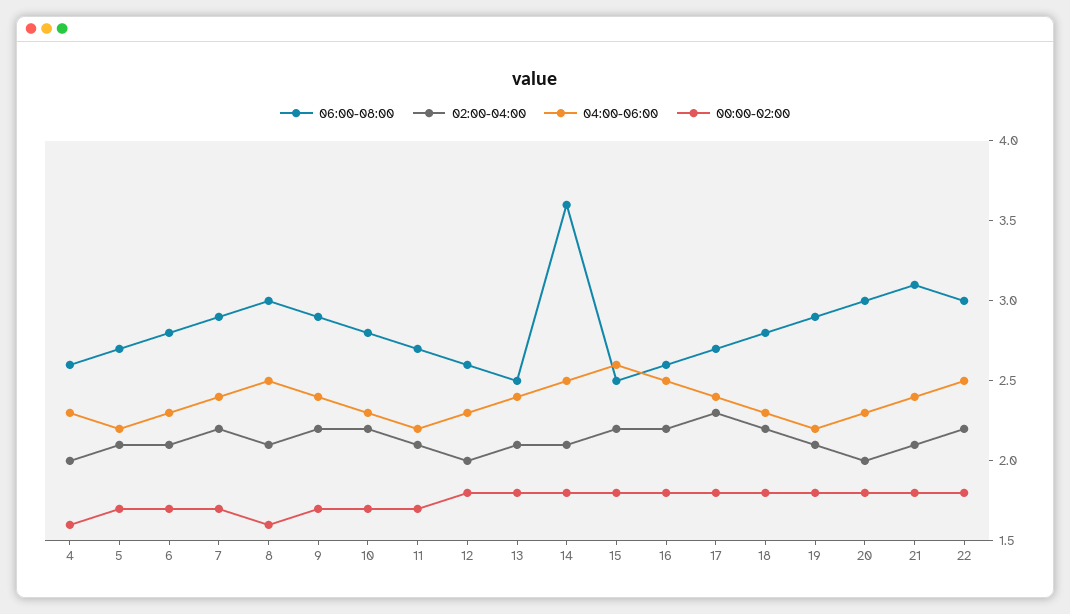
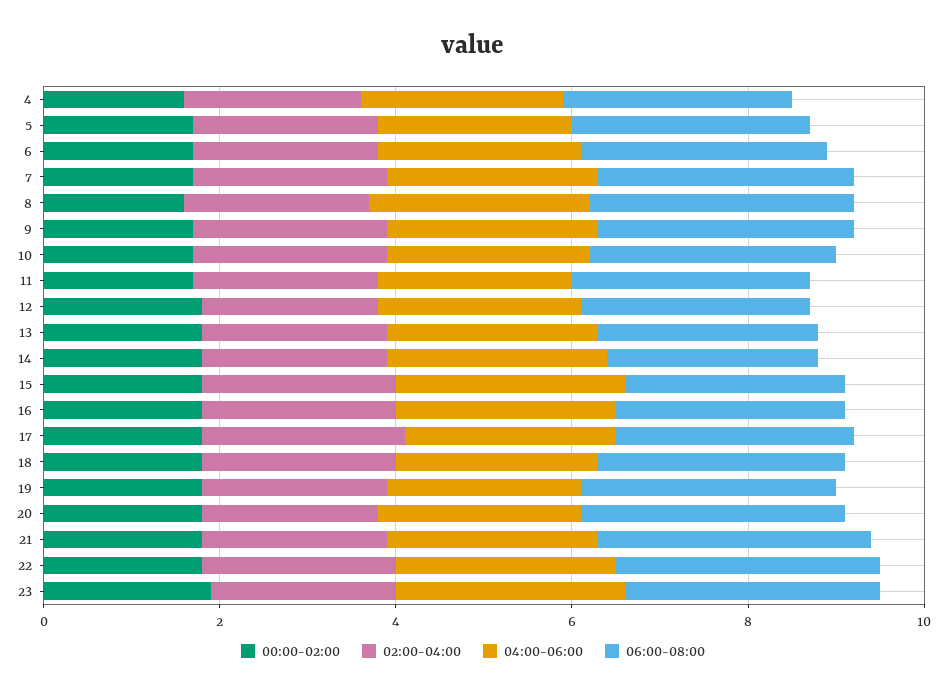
  {
    "06:00-08:00": {
      "4": 2.6,
      "5": 2.7,
      "6": 2.8,
      "7": 2.9,
      "8": 3,
      "9": 2.9,
      "10": 2.8,
      "11": 2.7,
      "12": 2.6,
      "13": 2.5,
-     "14": 3.6,
+     "14": 2.5,
      "15": 2.5,
      "16": 2.6,
      "17": 2.7,
      "18": 2.8,
      "19": 2.9,
      "20": 3,
      "21": 3.1,
-     "22": 3
+     "22": 3,
+     "23": 3
    },
    "02:00-04:00": {
      "4": 2,
      "5": 2.1,
      "6": 2.1,
      "7": 2.2,
      "8": 2.1,
      "9": 2.2,
      "10": 2.2,
      "11": 2.1,
      "12": 2,
      "13": 2.1,
      "14": 2.1,
      "15": 2.2,
      "16": 2.2,
      "17": 2.3,
      "18": 2.2,
      "19": 2.1,
      "20": 2,
      "21": 2.1,
-     "22": 2.2
+     "22": 2.2,
+     "23": 2
    },
    "04:00-06:00": {
      "4": 2.3,
      "5": 2.2,
      "6": 2.3,
      "7": 2.4,
      "8": 2.5,
      "9": 2.4,
      "10": 2.3,
      "11": 2.2,
      "12": 2.3,
      "13": 2.4,
      "14": 2.5,
      "15": 2.6,
      "16": 2.5,
      "17": 2.4,
      "18": 2.3,
      "19": 2.2,
      "20": 2.3,
      "21": 2.4,
-     "22": 2.5
+     "22": 2.5,
+     "23": 2.5
    },
    "00:00-02:00": {
      "4": 1.6,
      "5": 1.7,
      "6": 1.7,
      "7": 1.7,
      "8": 1.6,
      "9": 1.7,
      "10": 1.7,
      "11": 1.7,
      "12": 1.8,
      "13": 1.8,
      "14": 1.8,
      "15": 1.8,
      "16": 1.8,
      "17": 1.8,
      "18": 1.8,
      "19": 1.8,
      "20": 1.8,
      "21": 1.8,
-     "22": 1.8
+     "22": 1.8,
+     "23": 2
    }
  }

